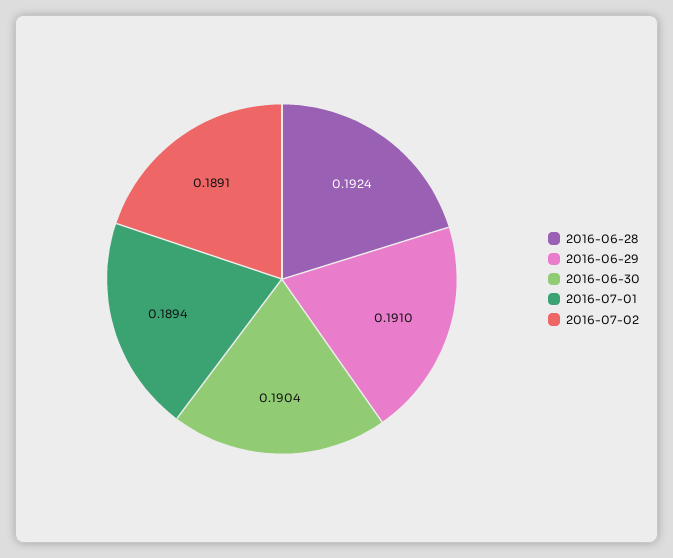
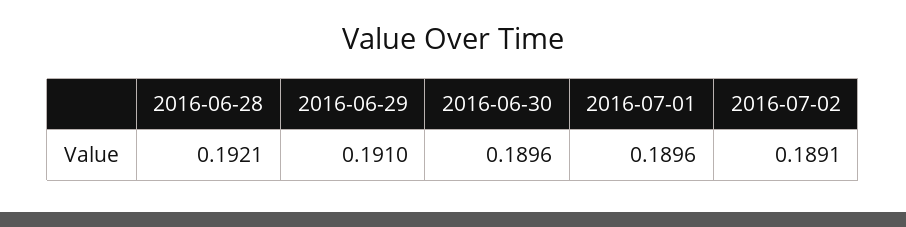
  {
-   "2016-06-28": 0.1924,
+   "2016-06-28": 0.1921,
    "2016-06-29": 0.191,
-   "2016-06-30": 0.1904,
+   "2016-06-30": 0.1896,
-   "2016-07-01": 0.1894,
+   "2016-07-01": 0.1896,
    "2016-07-02": 0.1891
  }

